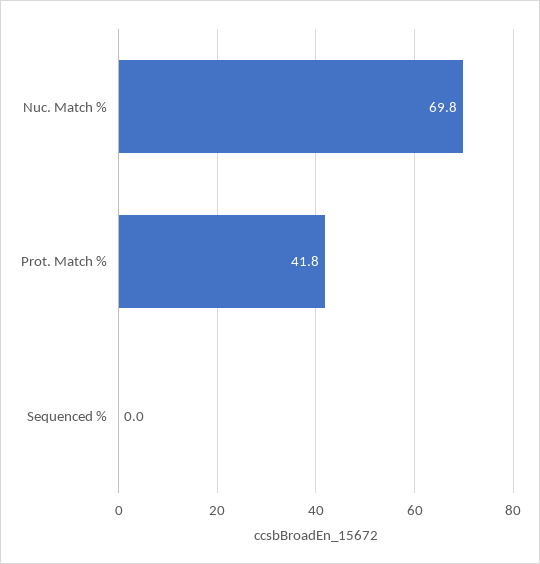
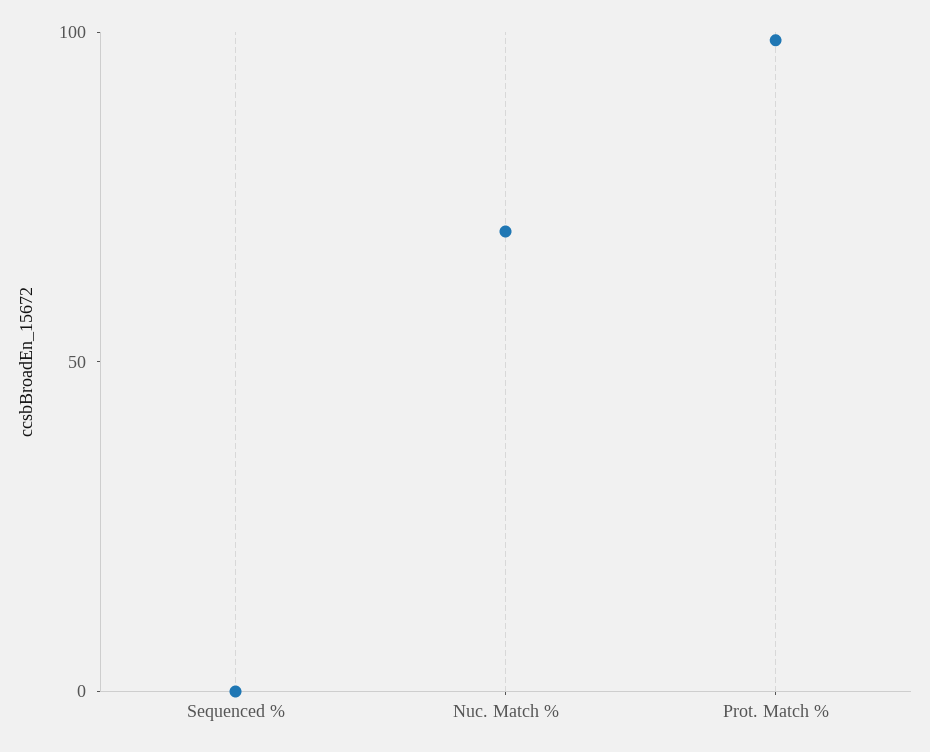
  {
    "Nuc. Match %": 69.8,
-   "Prot. Match %": 41.8,
+   "Prot. Match %": 100,
    "Sequenced %": 0
  }

